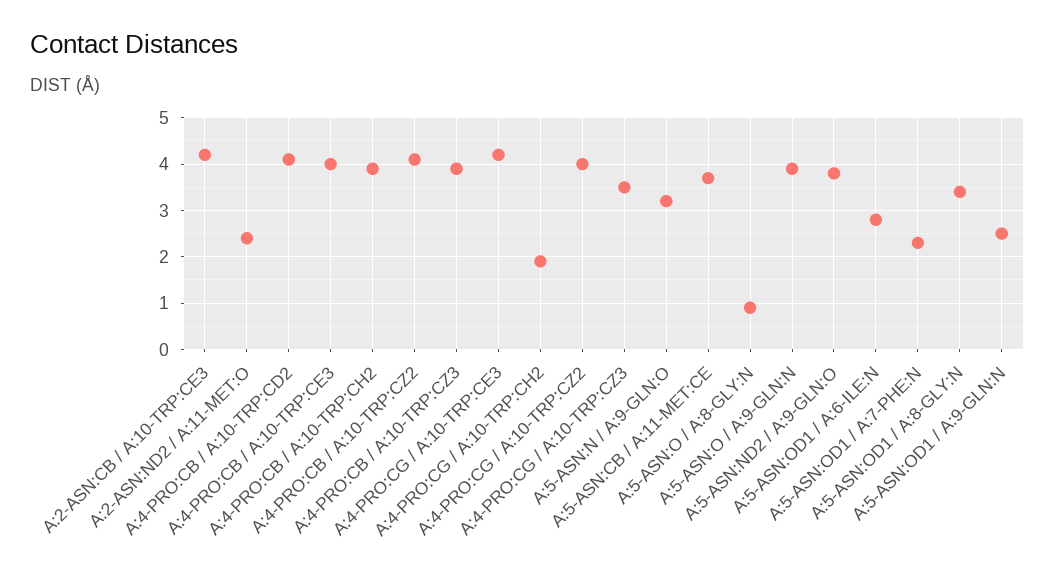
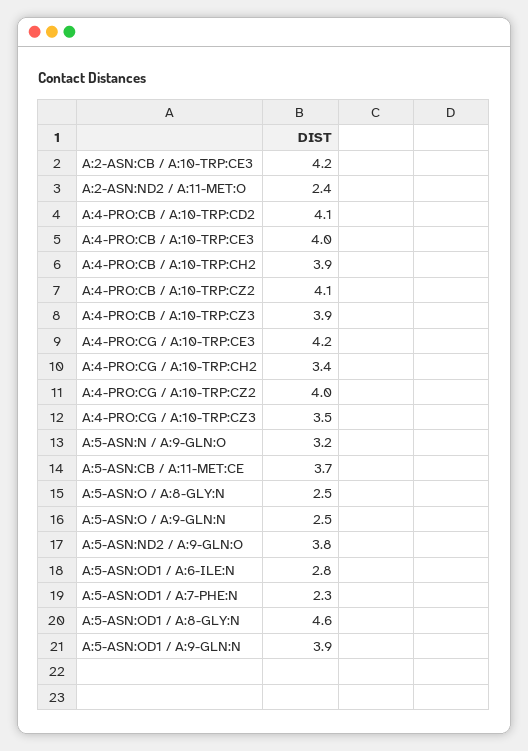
  {
    "A:2-ASN:CB / A:10-TRP:CE3": 4.2,
    "A:2-ASN:ND2 / A:11-MET:O": 2.4,
    "A:4-PRO:CB / A:10-TRP:CD2": 4.1,
    "A:4-PRO:CB / A:10-TRP:CE3": 4,
    "A:4-PRO:CB / A:10-TRP:CH2": 3.9,
    "A:4-PRO:CB / A:10-TRP:CZ2": 4.1,
    "A:4-PRO:CB / A:10-TRP:CZ3": 3.9,
    "A:4-PRO:CG / A:10-TRP:CE3": 4.2,
-   "A:4-PRO:CG / A:10-TRP:CH2": 2,
+   "A:4-PRO:CG / A:10-TRP:CH2": 3.4,
    "A:4-PRO:CG / A:10-TRP:CZ2": 4,
    "A:4-PRO:CG / A:10-TRP:CZ3": 3.5,
    "A:5-ASN:N / A:9-GLN:O": 3.2,
    "A:5-ASN:CB / A:11-MET:CE": 3.7,
-   "A:5-ASN:O / A:8-GLY:N": 1,
+   "A:5-ASN:O / A:8-GLY:N": 2.5,
-   "A:5-ASN:O / A:9-GLN:N": 4,
+   "A:5-ASN:O / A:9-GLN:N": 2.5,
    "A:5-ASN:ND2 / A:9-GLN:O": 3.8,
    "A:5-ASN:OD1 / A:6-ILE:N": 2.8,
    "A:5-ASN:OD1 / A:7-PHE:N": 2.3,
-   "A:5-ASN:OD1 / A:8-GLY:N": 3.5,
+   "A:5-ASN:OD1 / A:8-GLY:N": 4.6,
-   "A:5-ASN:OD1 / A:9-GLN:N": 2.5
+   "A:5-ASN:OD1 / A:9-GLN:N": 3.9
  }

